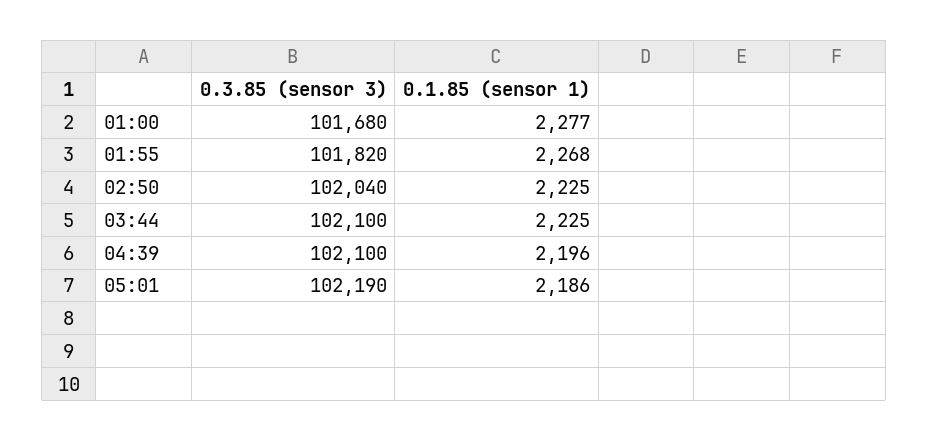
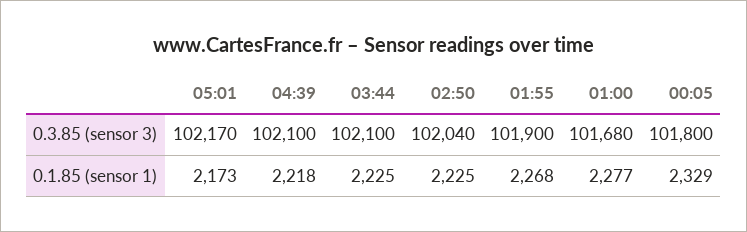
  {
    "0.3.85 (sensor 3)": {
      "01:00": 101680,
-     "01:55": 101820,
+     "01:55": 101900,
      "02:50": 102040,
      "03:44": 102100,
      "04:39": 102100,
-     "05:01": 102190
+     "05:01": 102170,
+     "00:05": 101800
    },
    "0.1.85 (sensor 1)": {
      "01:00": 2277,
      "01:55": 2268,
      "02:50": 2225,
      "03:44": 2225,
-     "04:39": 2196,
+     "04:39": 2218,
-     "05:01": 2186
+     "05:01": 2173,
+     "00:05": 2329
    }
  }

